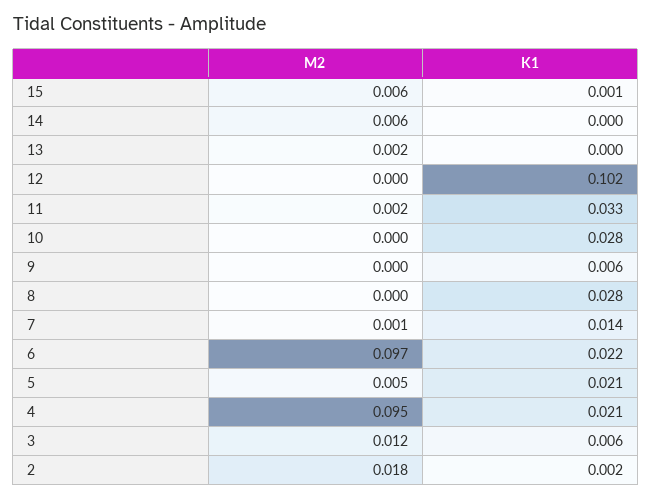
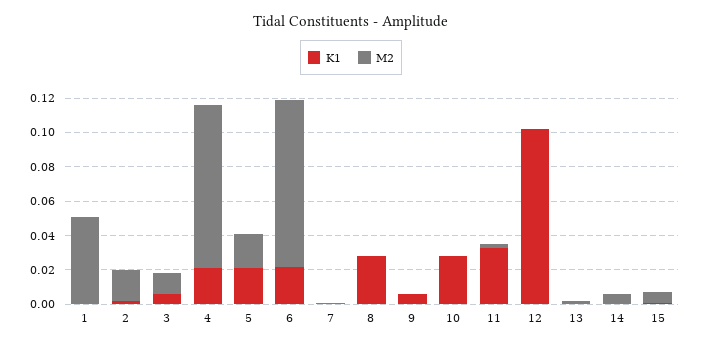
  {
    "M2": {
      "15": 0.006,
      "14": 0.006,
      "13": 0.002,
      "12": 0,
      "11": 0.002,
      "10": 0,
      "9": 0,
      "8": 0,
      "7": 0.001,
      "6": 0.097,
-     "5": 0.005,
+     "5": 0.02,
      "4": 0.095,
      "3": 0.012,
-     "2": 0.018
+     "2": 0.018,
+     "1": 0.05
    },
    "K1": {
      "15": 0.001,
      "14": 0,
      "13": 0,
      "12": 0.102,
      "11": 0.033,
      "10": 0.028,
      "9": 0.006,
      "8": 0.028,
-     "7": 0.014,
+     "7": 0,
      "6": 0.022,
      "5": 0.021,
      "4": 0.021,
      "3": 0.006,
-     "2": 0.002
+     "2": 0.002,
+     "1": 0
    }
  }

